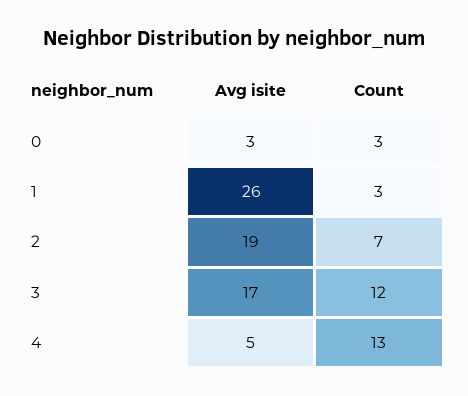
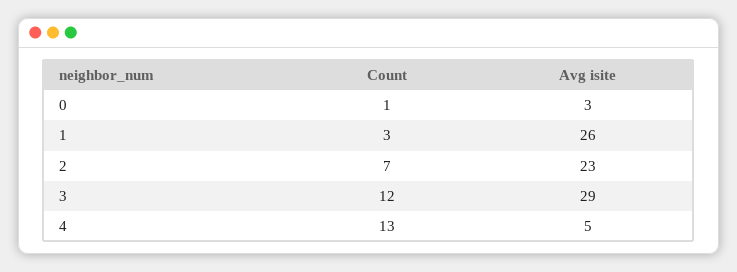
  {
    "Avg isite": {
      "0": 3,
      "1": 26,
-     "2": 19,
+     "2": 23,
-     "3": 17,
+     "3": 29,
      "4": 5
    },
    "Count": {
-     "0": 3,
+     "0": 1,
      "1": 3,
      "2": 7,
      "3": 12,
      "4": 13
    }
  }

